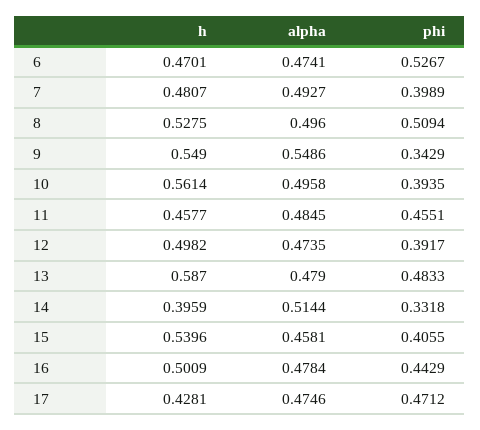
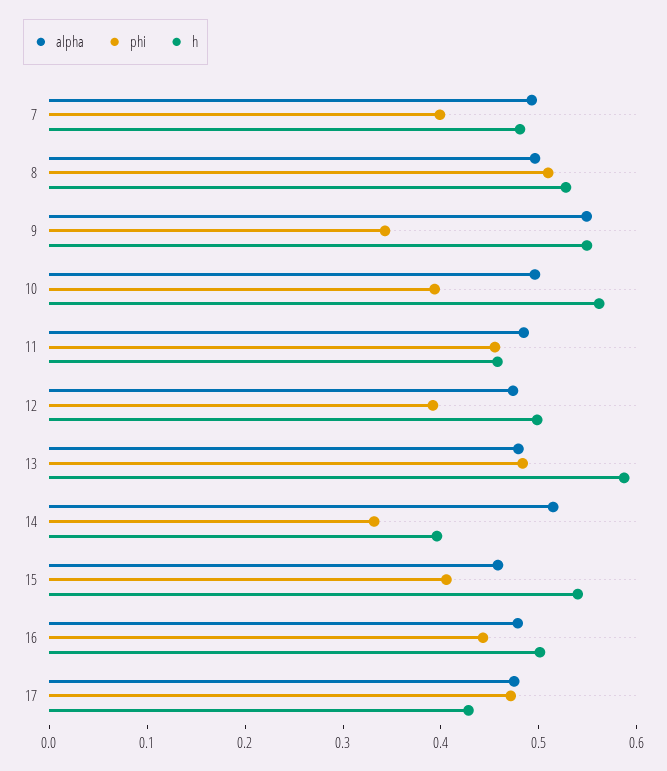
  {
    "h": {
-     "6": 0.4701,
      "7": 0.4807,
      "8": 0.5275,
      "9": 0.549,
      "10": 0.5614,
      "11": 0.4577,
      "12": 0.4982,
      "13": 0.587,
      "14": 0.3959,
      "15": 0.5396,
      "16": 0.5009,
      "17": 0.4281
    },
    "alpha": {
-     "6": 0.4741,
      "7": 0.4927,
      "8": 0.496,
      "9": 0.5486,
      "10": 0.4958,
      "11": 0.4845,
      "12": 0.4735,
      "13": 0.479,
      "14": 0.5144,
      "15": 0.4581,
      "16": 0.4784,
      "17": 0.4746
    },
    "phi": {
-     "6": 0.5267,
      "7": 0.3989,
      "8": 0.5094,
      "9": 0.3429,
      "10": 0.3935,
      "11": 0.4551,
      "12": 0.3917,
      "13": 0.4833,
      "14": 0.3318,
      "15": 0.4055,
      "16": 0.4429,
      "17": 0.4712
    }
  }

